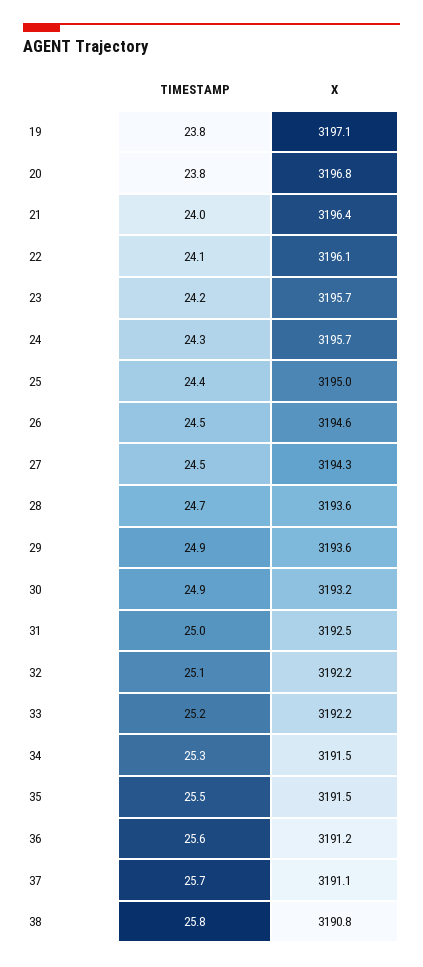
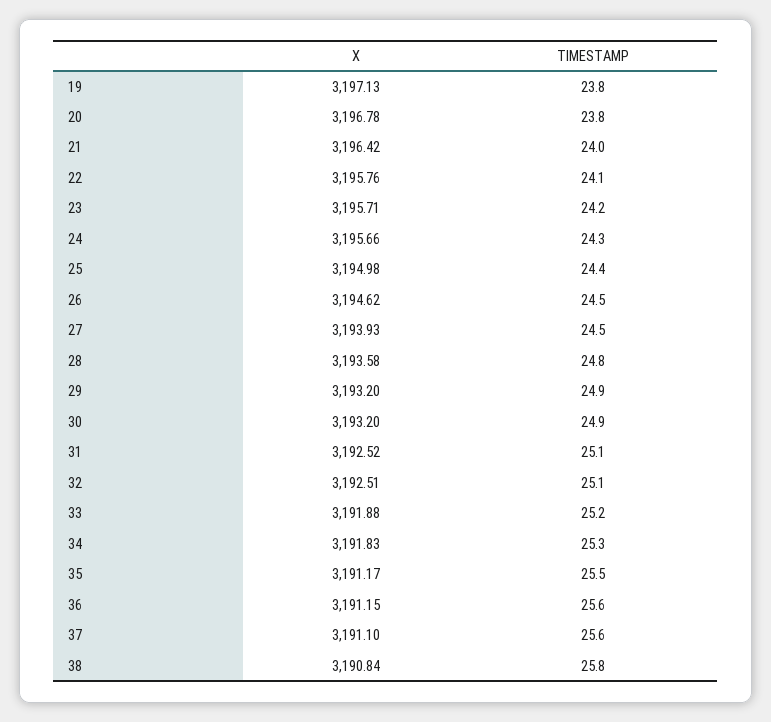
  {
    "TIMESTAMP": {
      "19": 23.8,
      "20": 23.8,
      "21": 24,
      "22": 24.1,
      "23": 24.2,
      "24": 24.3,
      "25": 24.4,
      "26": 24.5,
      "27": 24.5,
-     "28": 24.7,
+     "28": 24.8,
      "29": 24.9,
      "30": 24.9,
-     "31": 25,
+     "31": 25.1,
      "32": 25.1,
      "33": 25.2,
      "34": 25.3,
      "35": 25.5,
      "36": 25.6,
-     "37": 25.7,
+     "37": 25.6,
      "38": 25.8
    },
    "X": {
      "19": 3197.13,
      "20": 3196.78,
      "21": 3196.42,
-     "22": 3196.1,
+     "22": 3195.76,
      "23": 3195.71,
      "24": 3195.66,
      "25": 3194.98,
      "26": 3194.62,
-     "27": 3194.3,
+     "27": 3193.93,
      "28": 3193.58,
-     "29": 3193.6,
+     "29": 3193.2,
      "30": 3193.2,
      "31": 3192.52,
-     "32": 3192.2,
+     "32": 3192.51,
-     "33": 3192.2,
+     "33": 3191.88,
-     "34": 3191.5,
+     "34": 3191.83,
-     "35": 3191.5,
+     "35": 3191.17,
      "36": 3191.15,
      "37": 3191.1,
      "38": 3190.84
    }
  }

